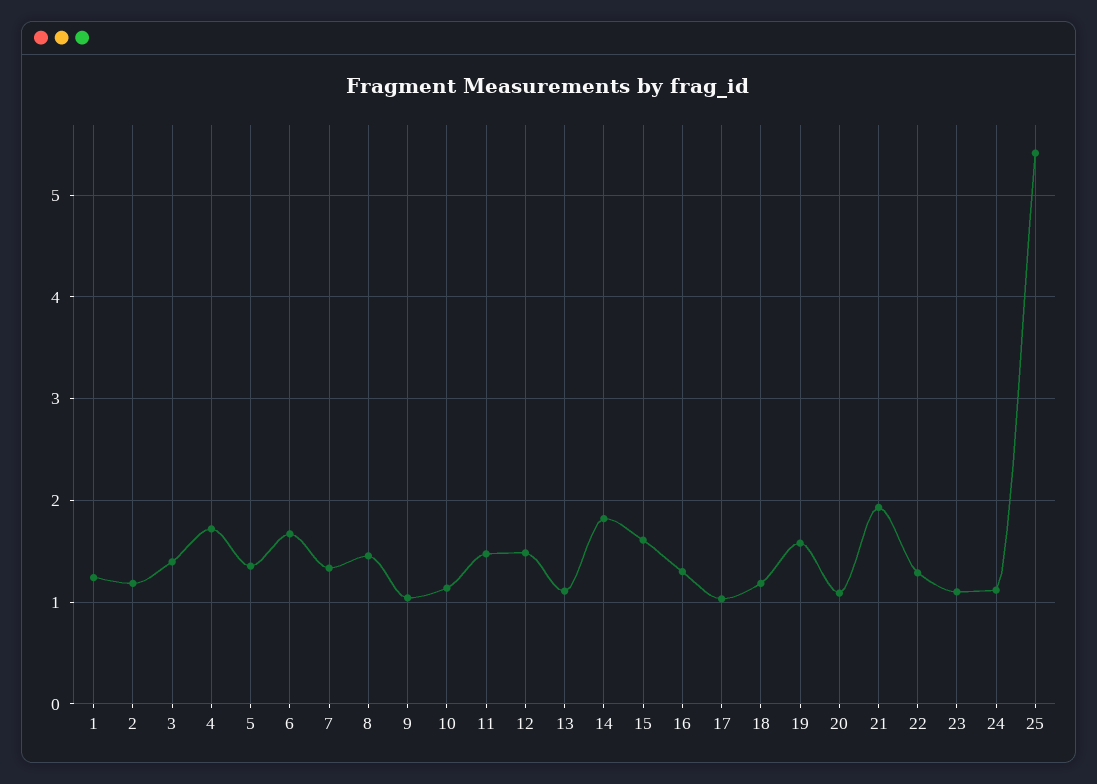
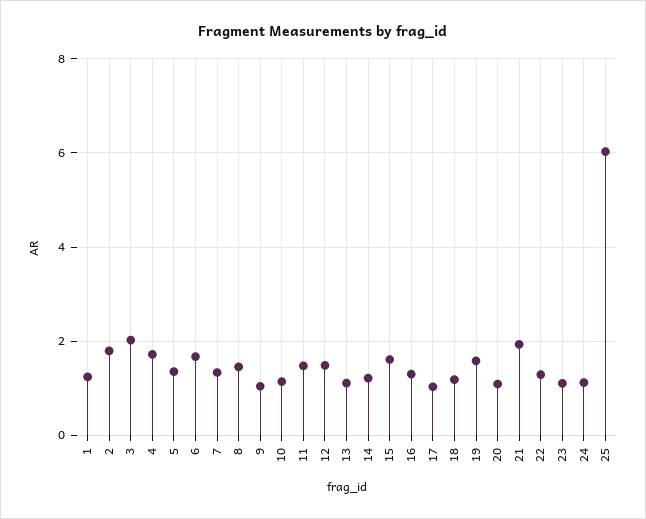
  {
    "1": 1.2,
-   "2": 1.2,
+   "2": 1.8,
-   "3": 1.4,
+   "3": 2,
    "4": 1.7,
    "5": 1.4,
    "6": 1.7,
    "7": 1.3,
    "8": 1.5,
    "9": 1,
    "10": 1.1,
    "11": 1.5,
    "12": 1.5,
    "13": 1.1,
-   "14": 1.8,
+   "14": 1.2,
    "15": 1.6,
    "16": 1.3,
    "17": 1,
    "18": 1.2,
    "19": 1.6,
    "20": 1.1,
    "21": 1.9,
    "22": 1.3,
    "23": 1.1,
    "24": 1.1,
-   "25": 5.4
+   "25": 6
  }

